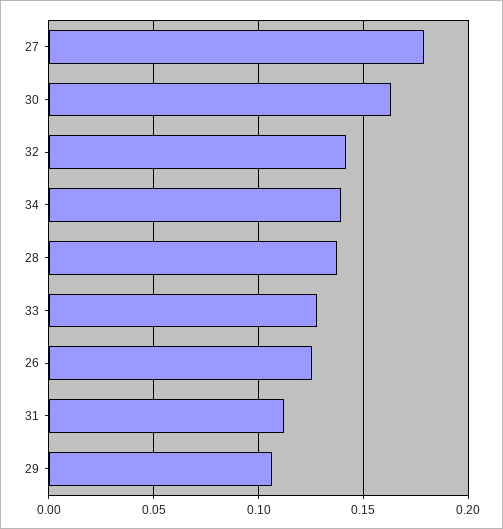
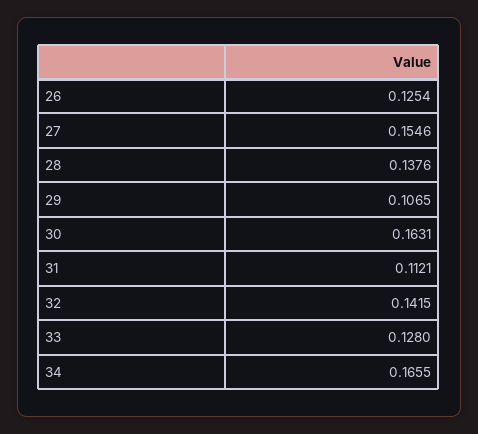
  {
-   "27": 0.18,
+   "27": 0.1546,
    "30": 0.1631,
    "32": 0.1415,
-   "34": 0.14,
+   "34": 0.1655,
    "28": 0.1376,
    "33": 0.128,
    "26": 0.1254,
    "31": 0.1121,
    "29": 0.1065
  }

